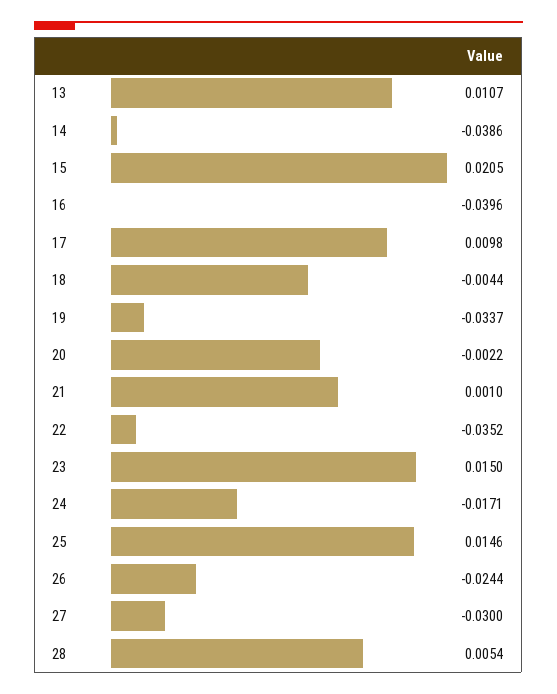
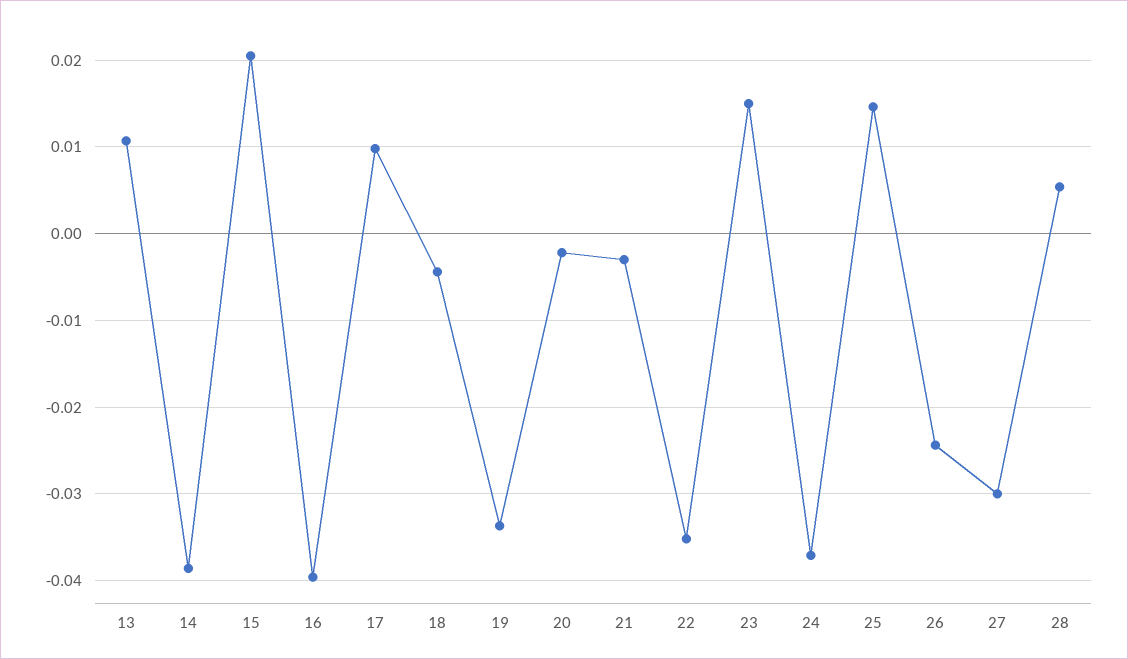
  {
    "13": 0.0107,
    "14": -0.0386,
    "15": 0.0205,
    "16": -0.0396,
    "17": 0.0098,
    "18": -0.0044,
    "19": -0.0337,
    "20": -0.0022,
-   "21": 0.001,
+   "21": -0.003,
    "22": -0.0352,
    "23": 0.015,
-   "24": -0.0171,
+   "24": -0.037,
    "25": 0.0146,
    "26": -0.0244,
    "27": -0.03,
    "28": 0.0054
  }

